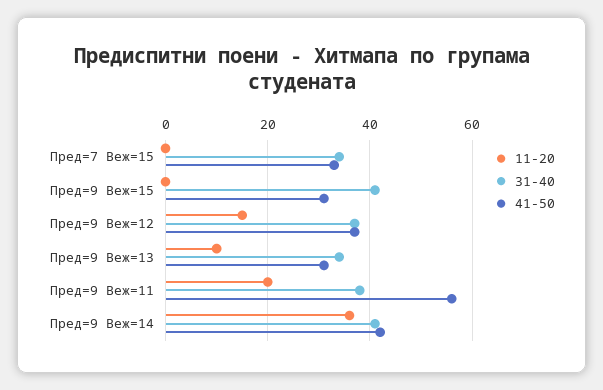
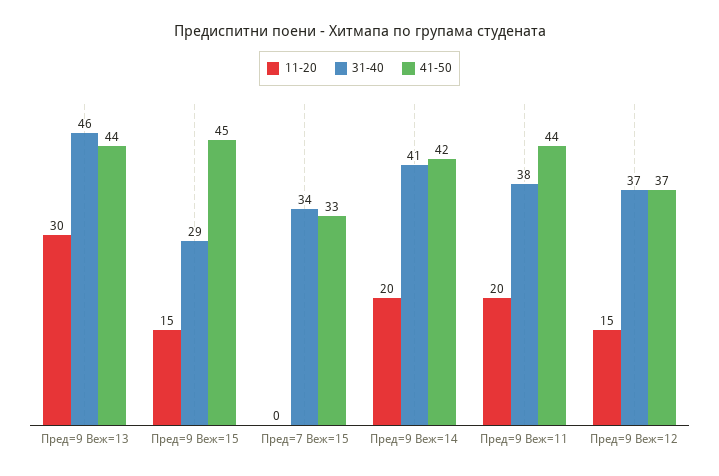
  {
    "11-20": {
      "Пред=7 Веж=15": 0,
-     "Пред=9 Веж=15": 0,
+     "Пред=9 Веж=15": 15,
      "Пред=9 Веж=12": 15,
-     "Пред=9 Веж=13": 10,
+     "Пред=9 Веж=13": 30,
      "Пред=9 Веж=11": 20,
-     "Пред=9 Веж=14": 35
+     "Пред=9 Веж=14": 20
    },
    "31-40": {
      "Пред=7 Веж=15": 34,
-     "Пред=9 Веж=15": 40,
+     "Пред=9 Веж=15": 29,
      "Пред=9 Веж=12": 37,
-     "Пред=9 Веж=13": 35,
+     "Пред=9 Веж=13": 46,
      "Пред=9 Веж=11": 38,
      "Пред=9 Веж=14": 41
    },
    "41-50": {
      "Пред=7 Веж=15": 33,
-     "Пред=9 Веж=15": 30,
+     "Пред=9 Веж=15": 45,
      "Пред=9 Веж=12": 37,
-     "Пред=9 Веж=13": 30,
+     "Пред=9 Веж=13": 44,
-     "Пред=9 Веж=11": 55,
+     "Пред=9 Веж=11": 44,
      "Пред=9 Веж=14": 42
    }
  }

